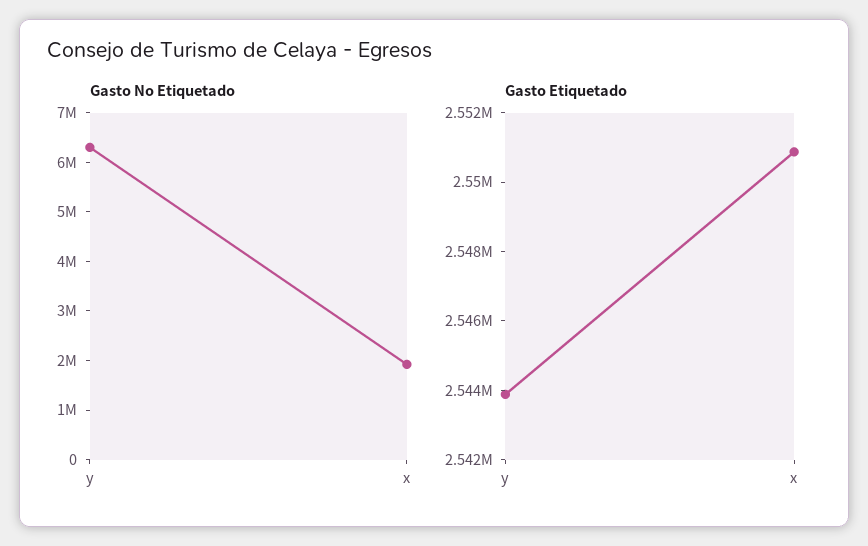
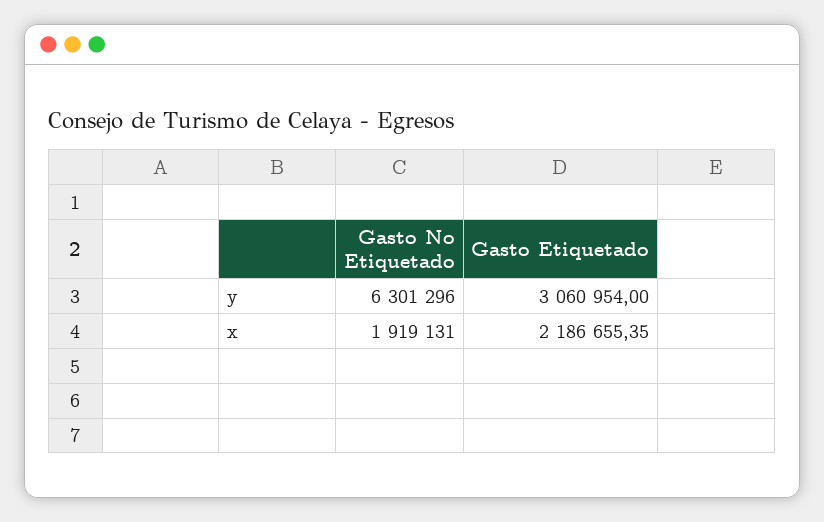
  {
    "Gasto No Etiquetado": {
      "y": 6301296,
      "x": 1919131
    },
    "Gasto Etiquetado": {
-     "y": 2544000,
+     "y": 3060954,
-     "x": 2551000
+     "x": 2186655.35
    }
  }

